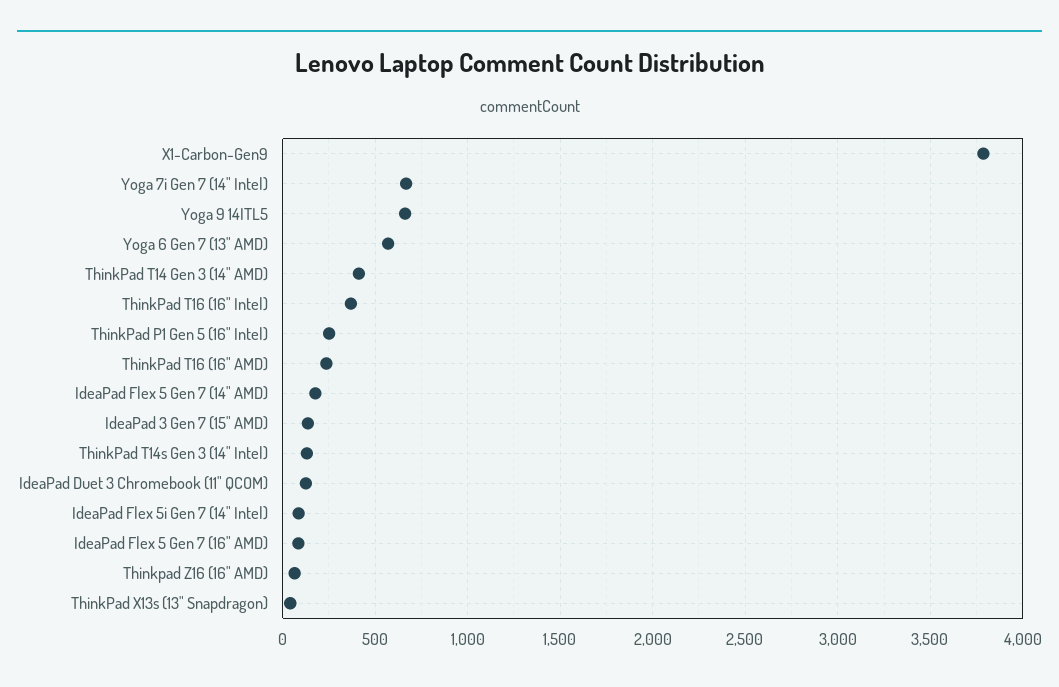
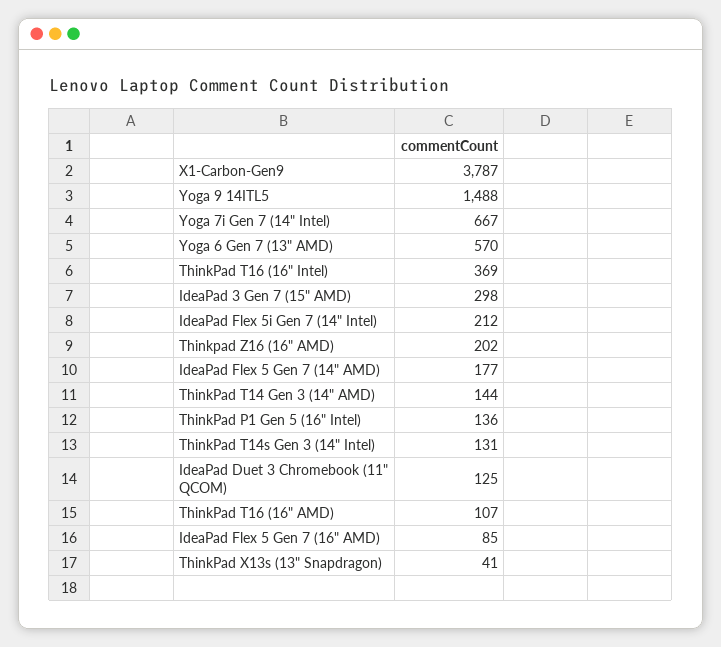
  {
    "X1-Carbon-Gen9": 3787,
    "Yoga 7i Gen 7 (14\" Intel)": 667,
-   "Yoga 9 14ITL5": 650,
+   "Yoga 9 14ITL5": 1488,
    "Yoga 6 Gen 7 (13\" AMD)": 570,
-   "ThinkPad T14 Gen 3 (14\" AMD)": 400,
+   "ThinkPad T14 Gen 3 (14\" AMD)": 144,
    "ThinkPad T16 (16\" Intel)": 369,
-   "ThinkPad P1 Gen 5 (16\" Intel)": 250,
+   "ThinkPad P1 Gen 5 (16\" Intel)": 136,
-   "ThinkPad T16 (16\" AMD)": 250,
+   "ThinkPad T16 (16\" AMD)": 107,
    "IdeaPad Flex 5 Gen 7 (14\" AMD)": 177,
-   "IdeaPad 3 Gen 7 (15\" AMD)": 150,
+   "IdeaPad 3 Gen 7 (15\" AMD)": 298,
    "ThinkPad T14s Gen 3 (14\" Intel)": 131,
    "IdeaPad Duet 3 Chromebook (11\" QCOM)": 125,
-   "IdeaPad Flex 5i Gen 7 (14\" Intel)": 100,
+   "IdeaPad Flex 5i Gen 7 (14\" Intel)": 212,
    "IdeaPad Flex 5 Gen 7 (16\" AMD)": 85,
-   "Thinkpad Z16 (16\" AMD)": 50,
+   "Thinkpad Z16 (16\" AMD)": 202,
    "ThinkPad X13s (13\" Snapdragon)": 41
  }

